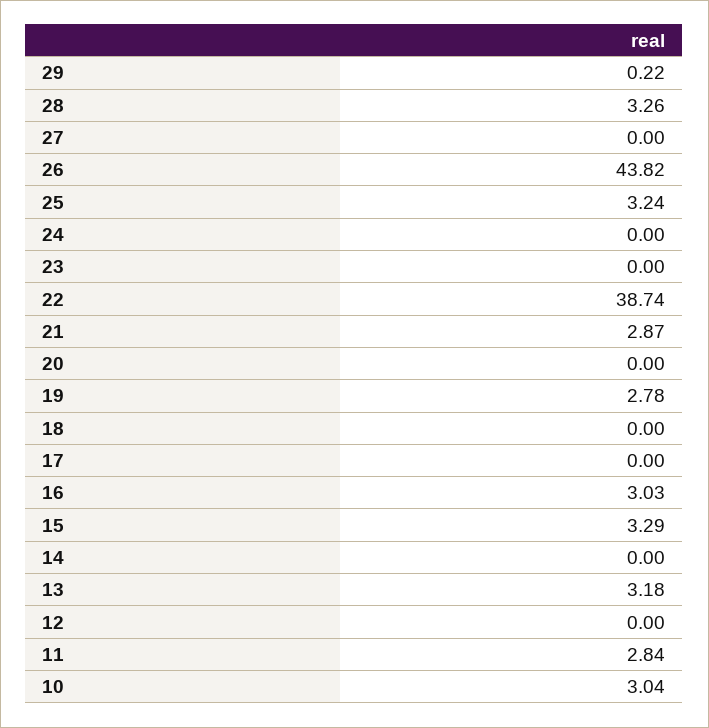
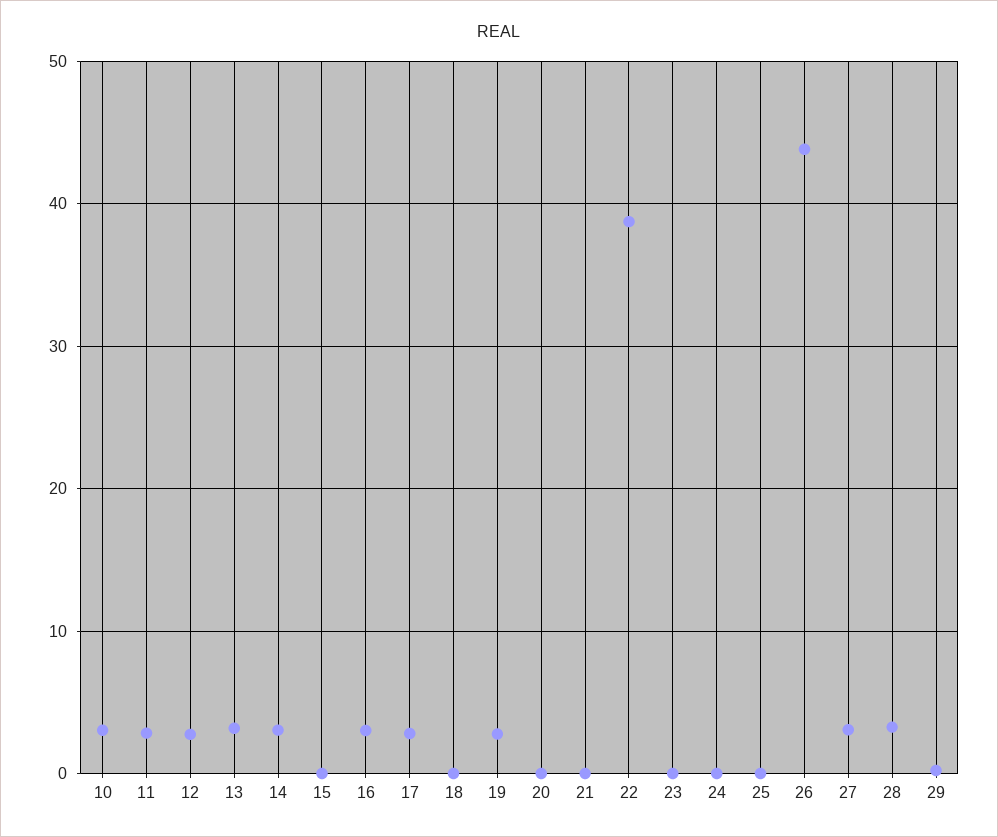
  {
    "29": 0.22,
    "28": 3.26,
-   "27": 0,
+   "27": 3,
    "26": 43.82,
-   "25": 3.24,
+   "25": 0,
    "24": 0,
    "23": 0,
    "22": 38.74,
-   "21": 2.87,
+   "21": 0,
    "20": 0,
    "19": 2.78,
    "18": 0,
-   "17": 0,
+   "17": 3,
    "16": 3.03,
-   "15": 3.29,
+   "15": 0,
-   "14": 0,
+   "14": 3,
    "13": 3.18,
-   "12": 0,
+   "12": 3,
    "11": 2.84,
    "10": 3.04
  }

